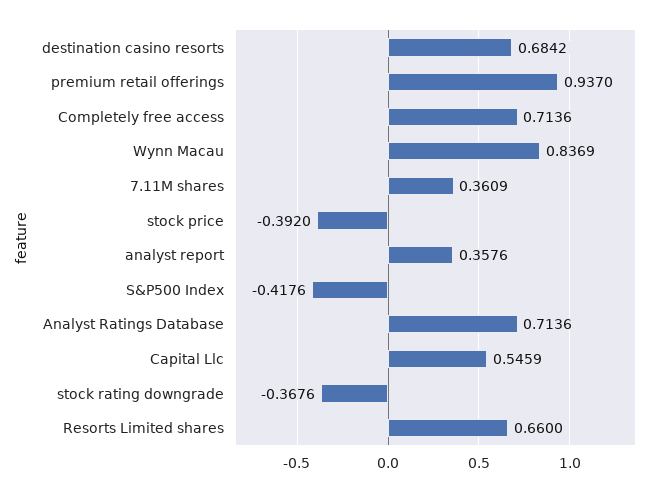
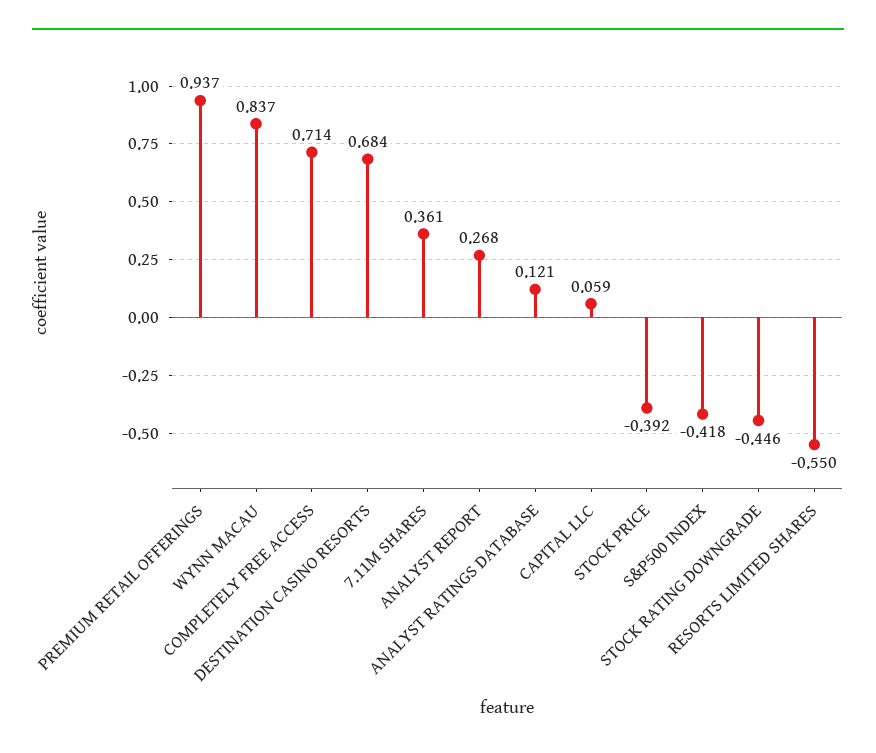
  {
    "destination casino resorts": 0.6842,
    "premium retail offerings": 0.937,
    "Completely free access": 0.7136,
    "Wynn Macau": 0.8369,
    "7.11M shares": 0.3609,
    "stock price": -0.392,
-   "analyst report": 0.3576,
+   "analyst report": 0.268,
    "S&P500 Index": -0.4176,
-   "Analyst Ratings Database": 0.7136,
+   "Analyst Ratings Database": 0.121,
-   "Capital Llc": 0.5459,
+   "Capital Llc": 0.059,
-   "stock rating downgrade": -0.3676,
+   "stock rating downgrade": -0.446,
-   "Resorts Limited shares": 0.66
+   "Resorts Limited shares": -0.55
  }

